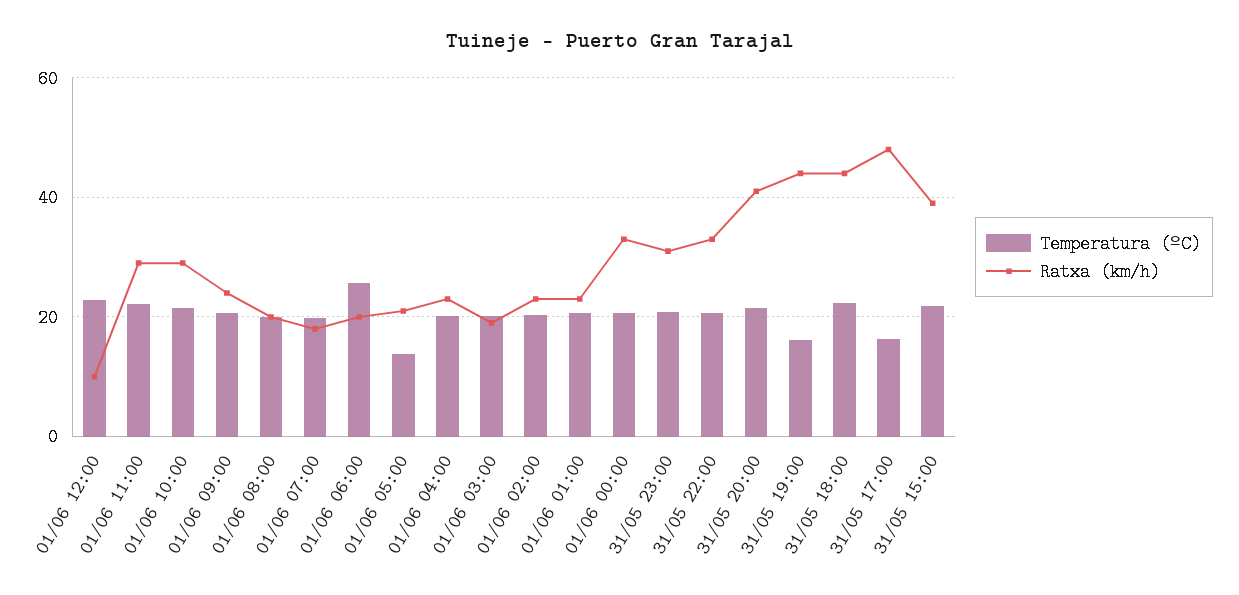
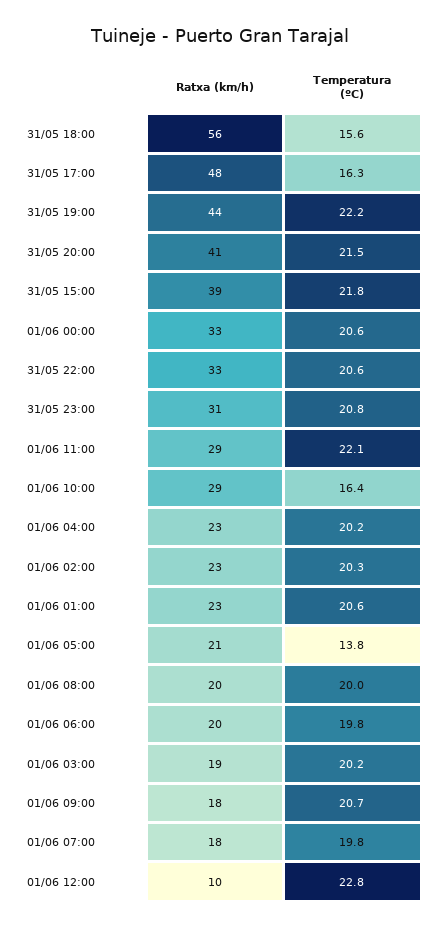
  {
    "Temperatura (ºC)": {
      "01/06 12:00": 22.8,
      "01/06 11:00": 22.1,
-     "01/06 10:00": 22,
+     "01/06 10:00": 16.4,
      "01/06 09:00": 20.7,
      "01/06 08:00": 20,
      "01/06 07:00": 19.8,
-     "01/06 06:00": 26,
+     "01/06 06:00": 19.8,
      "01/06 05:00": 13.8,
      "01/06 04:00": 20.2,
      "01/06 03:00": 20.2,
      "01/06 02:00": 20.3,
      "01/06 01:00": 20.6,
      "01/06 00:00": 20.6,
      "31/05 23:00": 20.8,
      "31/05 22:00": 20.6,
      "31/05 20:00": 21.5,
-     "31/05 19:00": 16,
+     "31/05 19:00": 22.2,
-     "31/05 18:00": 22,
+     "31/05 18:00": 15.6,
      "31/05 17:00": 16.3,
      "31/05 15:00": 21.8
    },
    "Ratxa (km/h)": {
      "01/06 12:00": 10,
      "01/06 11:00": 29,
      "01/06 10:00": 29,
-     "01/06 09:00": 24,
+     "01/06 09:00": 18,
      "01/06 08:00": 20,
      "01/06 07:00": 18,
      "01/06 06:00": 20,
      "01/06 05:00": 21,
      "01/06 04:00": 23,
      "01/06 03:00": 19,
      "01/06 02:00": 23,
      "01/06 01:00": 23,
      "01/06 00:00": 33,
      "31/05 23:00": 31,
      "31/05 22:00": 33,
      "31/05 20:00": 41,
      "31/05 19:00": 44,
-     "31/05 18:00": 44,
+     "31/05 18:00": 56,
      "31/05 17:00": 48,
      "31/05 15:00": 39
    }
  }

